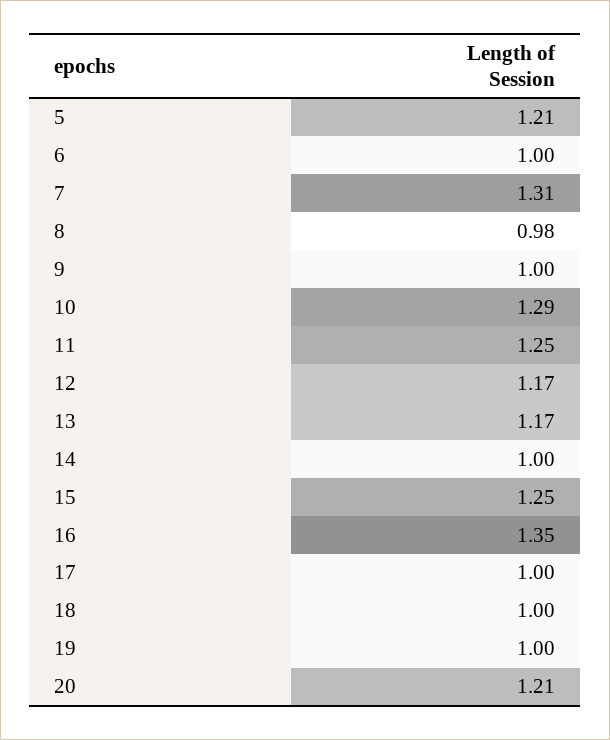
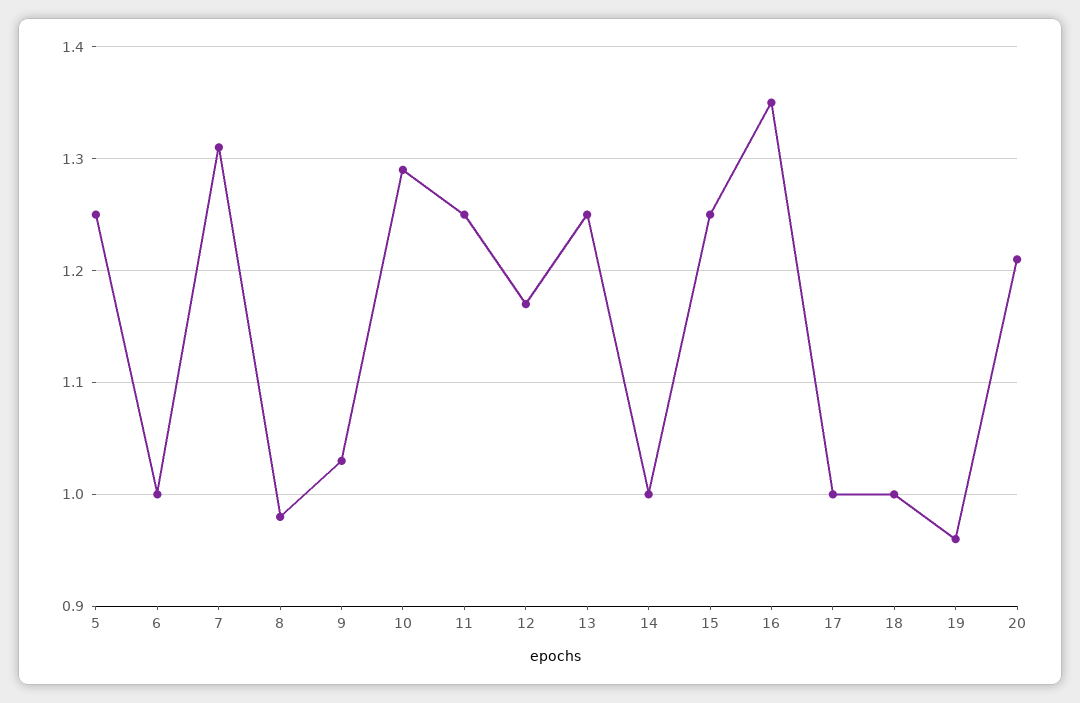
  {
-   "5": 1.21,
+   "5": 1.25,
    "6": 1,
    "7": 1.31,
    "8": 0.98,
-   "9": 1,
+   "9": 1.03,
    "10": 1.29,
    "11": 1.25,
    "12": 1.17,
-   "13": 1.17,
+   "13": 1.25,
    "14": 1,
    "15": 1.25,
    "16": 1.35,
    "17": 1,
    "18": 1,
-   "19": 1,
+   "19": 0.96,
    "20": 1.21
  }

